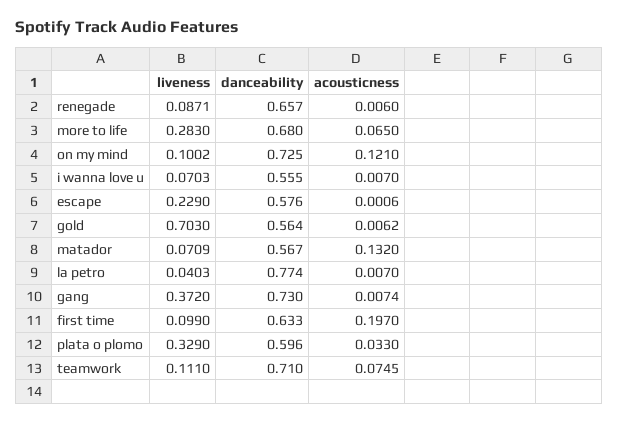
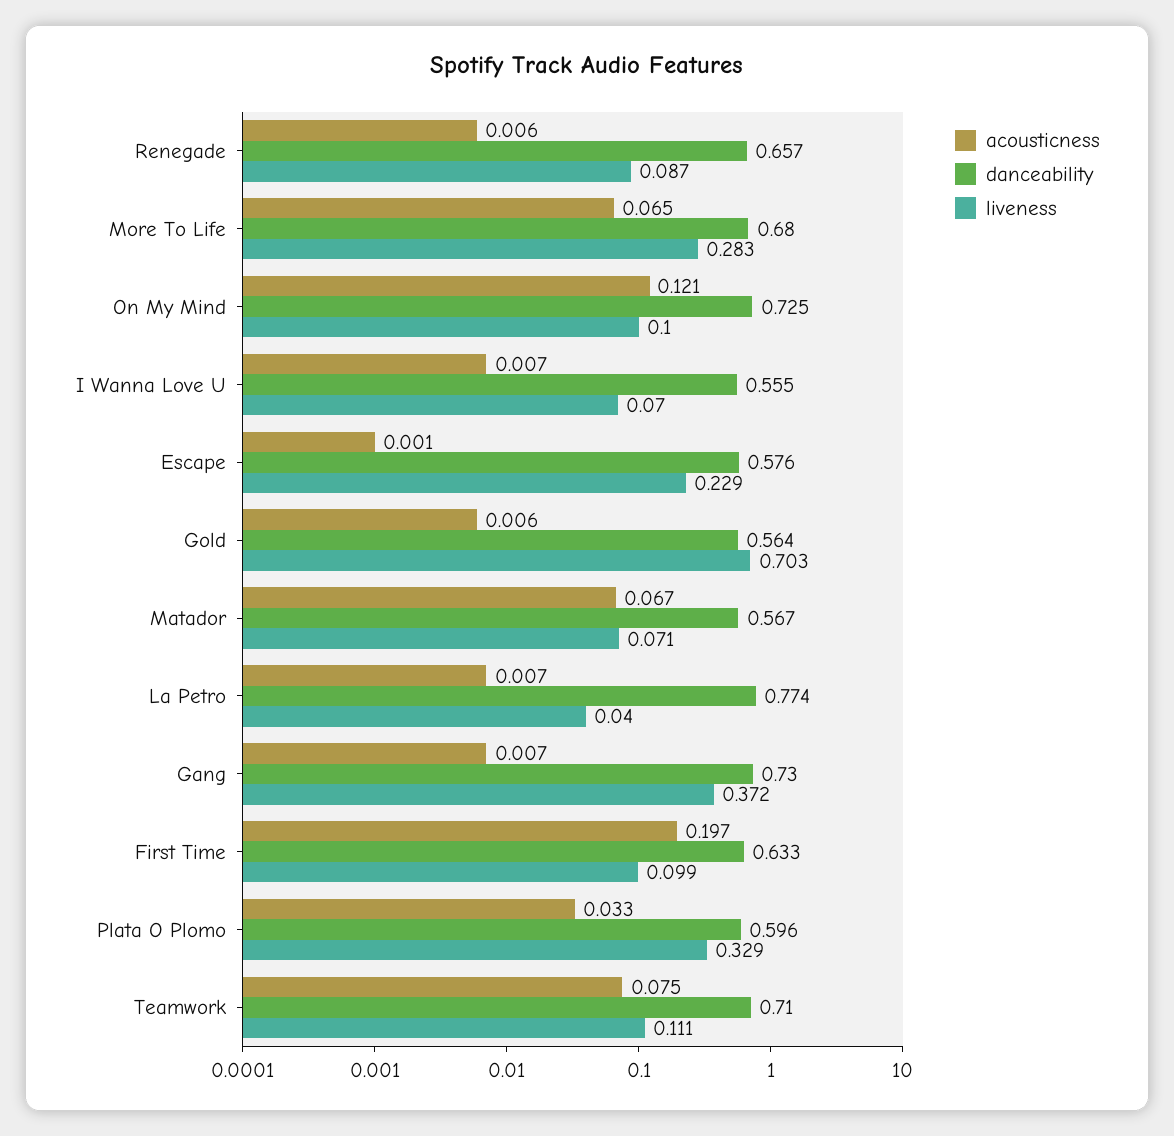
  {
    "liveness": {
      "renegade": 0.0871,
      "more to life": 0.283,
      "on my mind": 0.1002,
      "i wanna love u": 0.0703,
      "escape": 0.229,
      "gold": 0.703,
      "matador": 0.0709,
      "la petro": 0.0403,
      "gang": 0.372,
      "first time": 0.099,
      "plata o plomo": 0.329,
      "teamwork": 0.111
    },
    "danceability": {
      "renegade": 0.657,
      "more to life": 0.68,
      "on my mind": 0.725,
      "i wanna love u": 0.555,
      "escape": 0.576,
      "gold": 0.564,
      "matador": 0.567,
      "la petro": 0.774,
      "gang": 0.73,
      "first time": 0.633,
      "plata o plomo": 0.596,
      "teamwork": 0.71
    },
    "acousticness": {
      "renegade": 0.006,
      "more to life": 0.065,
      "on my mind": 0.121,
      "i wanna love u": 0.007,
      "escape": 0.0006,
      "gold": 0.0062,
-     "matador": 0.132,
+     "matador": 0.067,
      "la petro": 0.007,
      "gang": 0.0074,
      "first time": 0.197,
      "plata o plomo": 0.033,
      "teamwork": 0.0745
    }
  }

